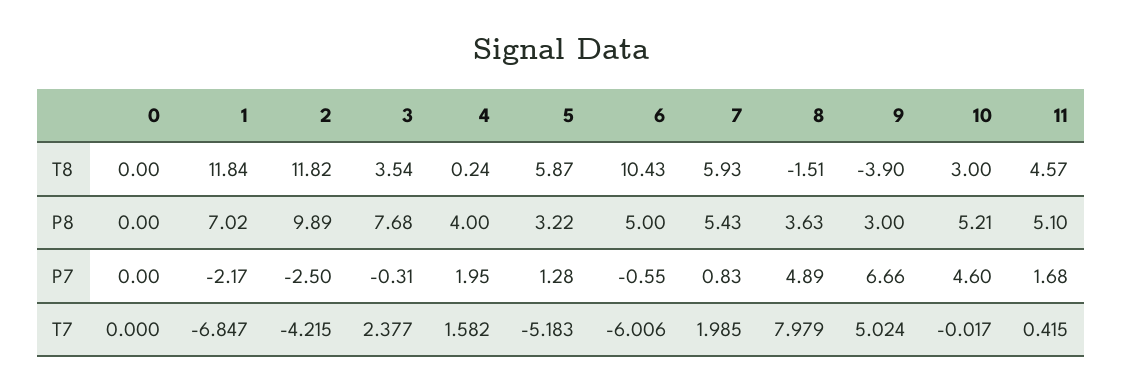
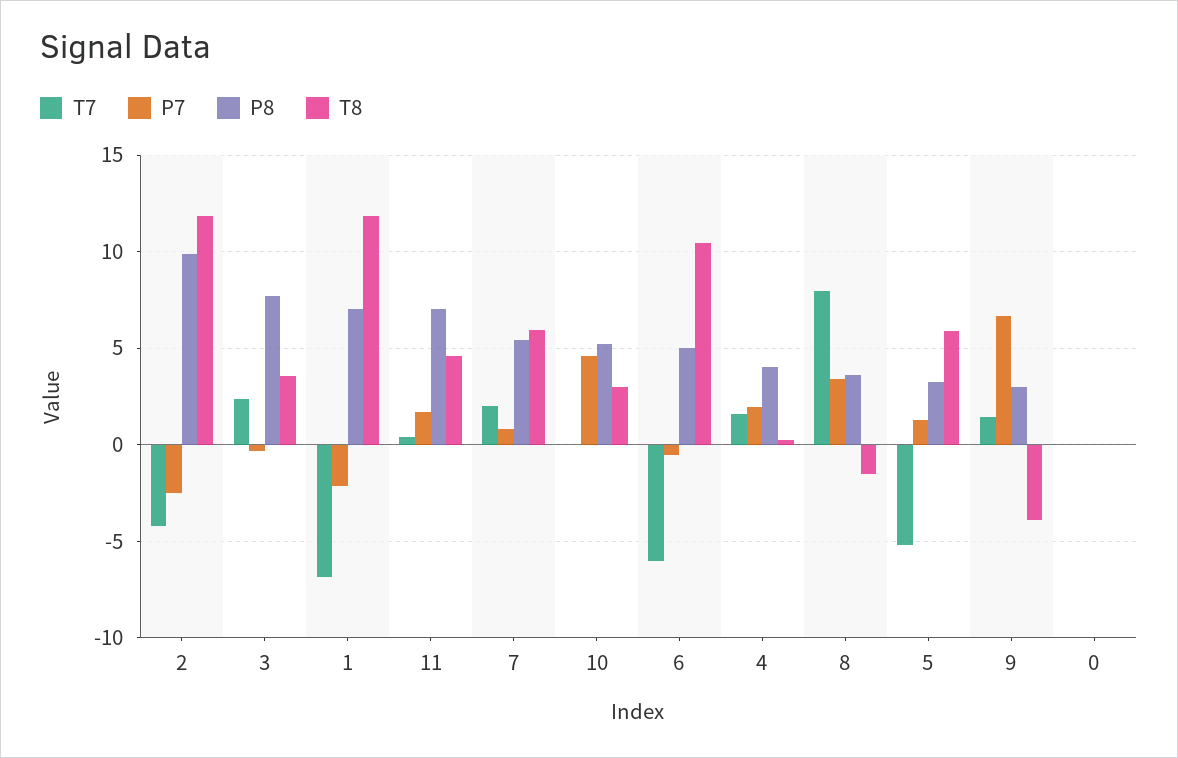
  {
    "T8": {
      "0": 0,
      "1": 11.84,
      "2": 11.82,
      "3": 3.54,
      "4": 0.24,
      "5": 5.87,
      "6": 10.43,
      "7": 5.93,
      "8": -1.51,
      "9": -3.9,
      "10": 3,
      "11": 4.57
    },
    "P8": {
      "0": 0,
      "1": 7.02,
      "2": 9.89,
      "3": 7.68,
      "4": 4,
      "5": 3.22,
      "6": 5,
      "7": 5.43,
      "8": 3.63,
      "9": 3,
      "10": 5.21,
-     "11": 5.1
+     "11": 7
    },
    "P7": {
      "0": 0,
      "1": -2.17,
      "2": -2.5,
      "3": -0.31,
      "4": 1.95,
      "5": 1.28,
      "6": -0.55,
      "7": 0.83,
-     "8": 4.89,
+     "8": 3.5,
      "9": 6.66,
      "10": 4.6,
      "11": 1.68
    },
    "T7": {
      "0": 0,
      "1": -6.847,
      "2": -4.215,
      "3": 2.377,
      "4": 1.582,
      "5": -5.183,
      "6": -6.006,
      "7": 1.985,
      "8": 7.979,
-     "9": 5.024,
+     "9": 1.5,
      "10": -0.017,
      "11": 0.415
    }
  }

